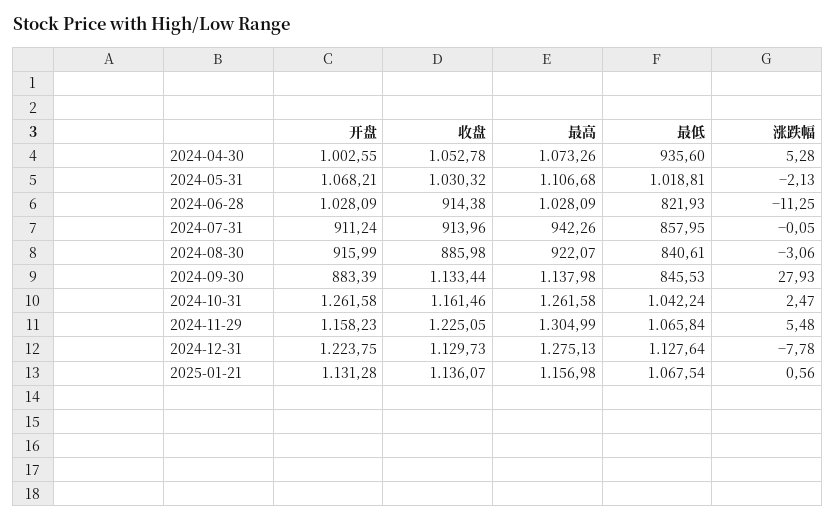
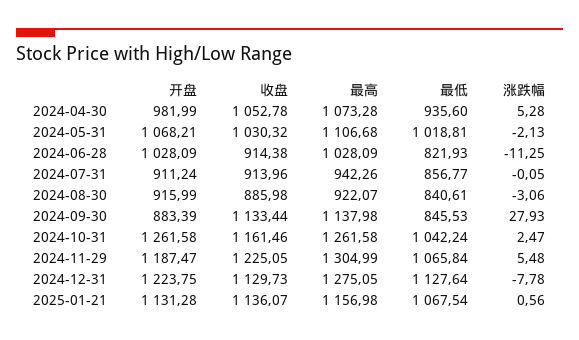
  {
    "开盘": {
-     "2024-04-30": 1002.55,
+     "2024-04-30": 981.99,
      "2024-05-31": 1068.21,
      "2024-06-28": 1028.09,
      "2024-07-31": 911.24,
      "2024-08-30": 915.99,
      "2024-09-30": 883.39,
      "2024-10-31": 1261.58,
-     "2024-11-29": 1158.23,
+     "2024-11-29": 1187.47,
      "2024-12-31": 1223.75,
      "2025-01-21": 1131.28
    },
    "收盘": {
      "2024-04-30": 1052.78,
      "2024-05-31": 1030.32,
      "2024-06-28": 914.38,
      "2024-07-31": 913.96,
      "2024-08-30": 885.98,
      "2024-09-30": 1133.44,
      "2024-10-31": 1161.46,
      "2024-11-29": 1225.05,
      "2024-12-31": 1129.73,
      "2025-01-21": 1136.07
    },
    "最高": {
-     "2024-04-30": 1073.26,
+     "2024-04-30": 1073.28,
      "2024-05-31": 1106.68,
      "2024-06-28": 1028.09,
      "2024-07-31": 942.26,
      "2024-08-30": 922.07,
      "2024-09-30": 1137.98,
      "2024-10-31": 1261.58,
      "2024-11-29": 1304.99,
-     "2024-12-31": 1275.13,
+     "2024-12-31": 1275.05,
      "2025-01-21": 1156.98
    },
    "最低": {
      "2024-04-30": 935.6,
      "2024-05-31": 1018.81,
      "2024-06-28": 821.93,
-     "2024-07-31": 857.95,
+     "2024-07-31": 856.77,
      "2024-08-30": 840.61,
      "2024-09-30": 845.53,
      "2024-10-31": 1042.24,
      "2024-11-29": 1065.84,
      "2024-12-31": 1127.64,
      "2025-01-21": 1067.54
    },
    "涨跌幅": {
      "2024-04-30": 5.28,
      "2024-05-31": -2.13,
      "2024-06-28": -11.25,
      "2024-07-31": -0.05,
      "2024-08-30": -3.06,
      "2024-09-30": 27.93,
      "2024-10-31": 2.47,
      "2024-11-29": 5.48,
      "2024-12-31": -7.78,
      "2025-01-21": 0.56
    }
  }

